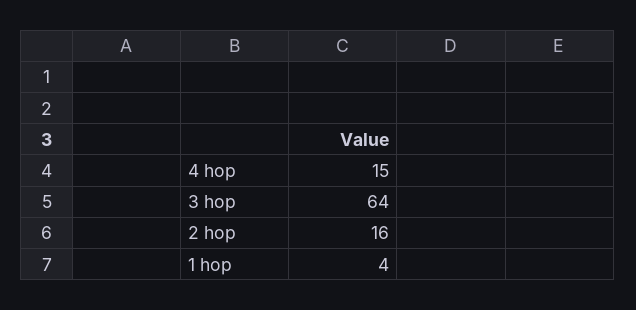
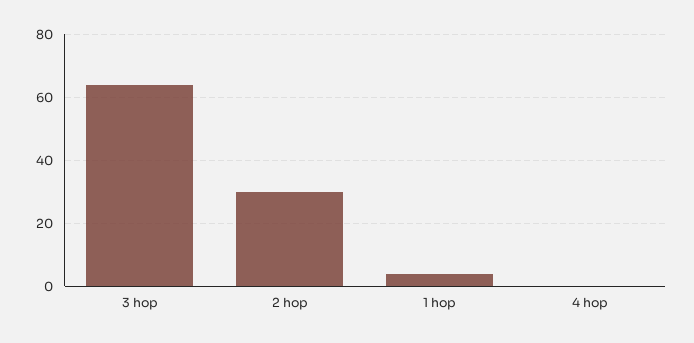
  {
-   "4 hop": 15,
+   "4 hop": 0,
    "3 hop": 64,
-   "2 hop": 16,
+   "2 hop": 30,
    "1 hop": 4
  }

